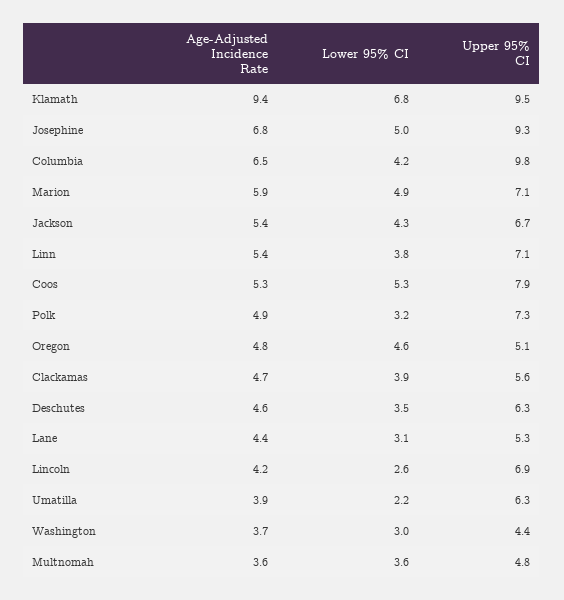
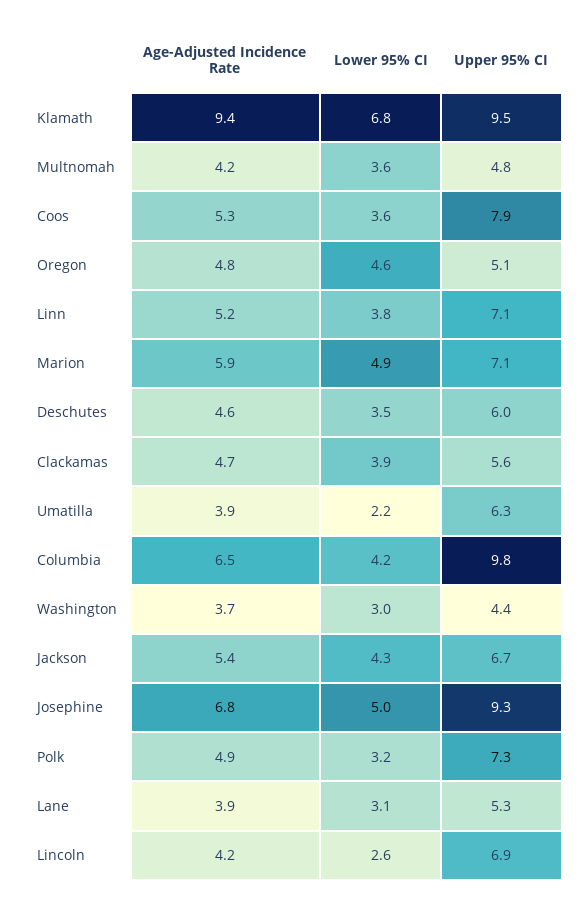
  {
    "Age-Adjusted Incidence Rate": {
      "Klamath": 9.4,
      "Josephine": 6.8,
      "Columbia": 6.5,
      "Marion": 5.9,
      "Jackson": 5.4,
-     "Linn": 5.4,
+     "Linn": 5.2,
      "Coos": 5.3,
      "Polk": 4.9,
      "Oregon": 4.8,
      "Clackamas": 4.7,
      "Deschutes": 4.6,
-     "Lane": 4.4,
+     "Lane": 3.9,
      "Lincoln": 4.2,
      "Umatilla": 3.9,
      "Washington": 3.7,
-     "Multnomah": 3.6
+     "Multnomah": 4.2
    },
    "Lower 95% CI": {
      "Klamath": 6.8,
      "Josephine": 5,
      "Columbia": 4.2,
      "Marion": 4.9,
      "Jackson": 4.3,
      "Linn": 3.8,
-     "Coos": 5.3,
+     "Coos": 3.6,
      "Polk": 3.2,
      "Oregon": 4.6,
      "Clackamas": 3.9,
      "Deschutes": 3.5,
      "Lane": 3.1,
      "Lincoln": 2.6,
      "Umatilla": 2.2,
      "Washington": 3,
      "Multnomah": 3.6
    },
    "Upper 95% CI": {
      "Klamath": 9.5,
      "Josephine": 9.3,
      "Columbia": 9.8,
      "Marion": 7.1,
      "Jackson": 6.7,
      "Linn": 7.1,
      "Coos": 7.9,
      "Polk": 7.3,
      "Oregon": 5.1,
      "Clackamas": 5.6,
-     "Deschutes": 6.3,
+     "Deschutes": 6,
      "Lane": 5.3,
      "Lincoln": 6.9,
      "Umatilla": 6.3,
      "Washington": 4.4,
      "Multnomah": 4.8
    }
  }

